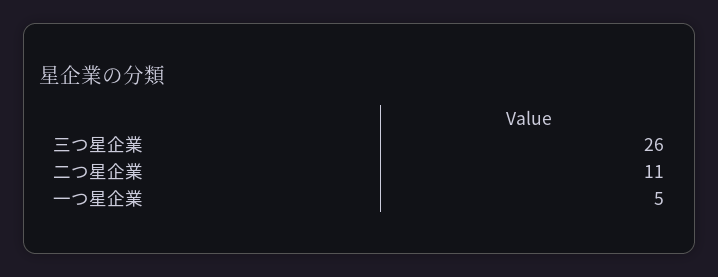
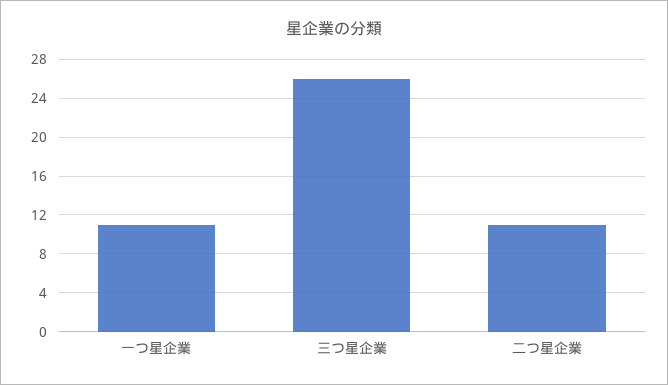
  {
    "三つ星企業": 26,
    "二つ星企業": 11,
-   "一つ星企業": 5
+   "一つ星企業": 11
  }

